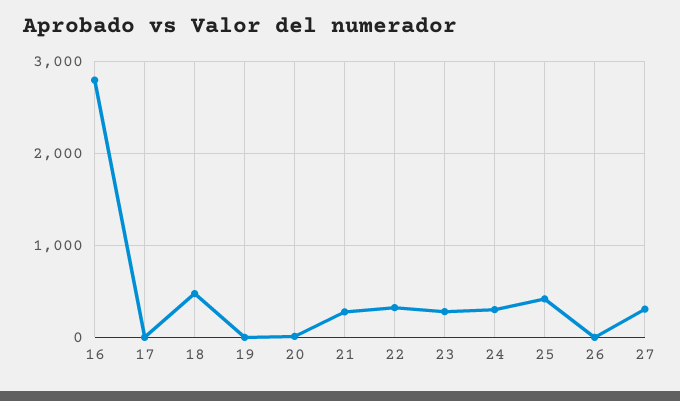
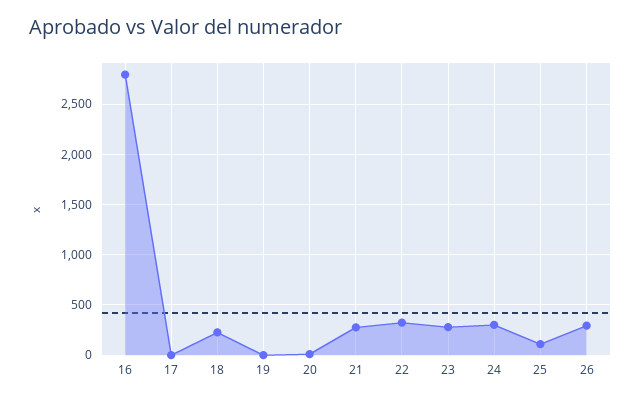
  {
    "16": 2800,
    "17": 0,
-   "18": 500,
+   "18": 200,
    "19": 0,
    "20": 0,
    "21": 300,
    "22": 300,
    "23": 300,
    "24": 300,
-   "25": 400,
+   "25": 100,
-   "26": 0,
+   "26": 300
-   "27": 300
  }

